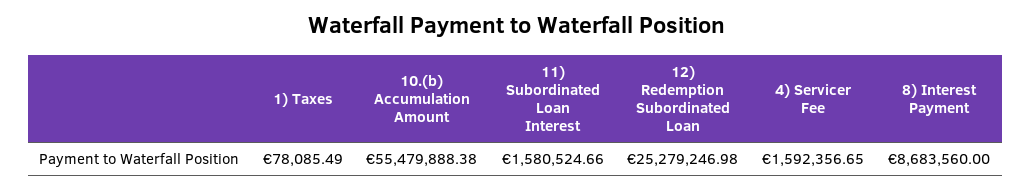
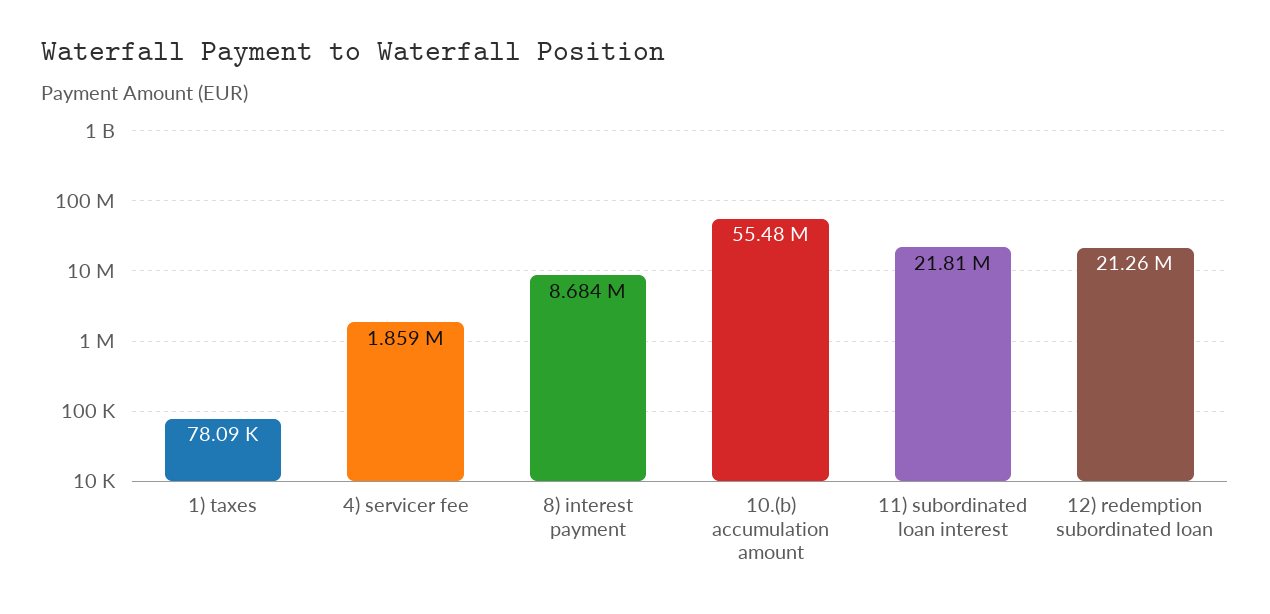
  {
    "1) Taxes": 78085.49,
    "10.(b) Accumulation Amount": 55479888.38,
-   "11) Subordinated Loan Interest": 1580524.66,
+   "11) Subordinated Loan Interest": 21810000,
-   "12) Redemption Subordinated Loan": 25279246.98,
+   "12) Redemption Subordinated Loan": 21260000,
-   "4) Servicer Fee": 1592356.65,
+   "4) Servicer Fee": 1859000,
    "8) Interest Payment": 8683560
  }

